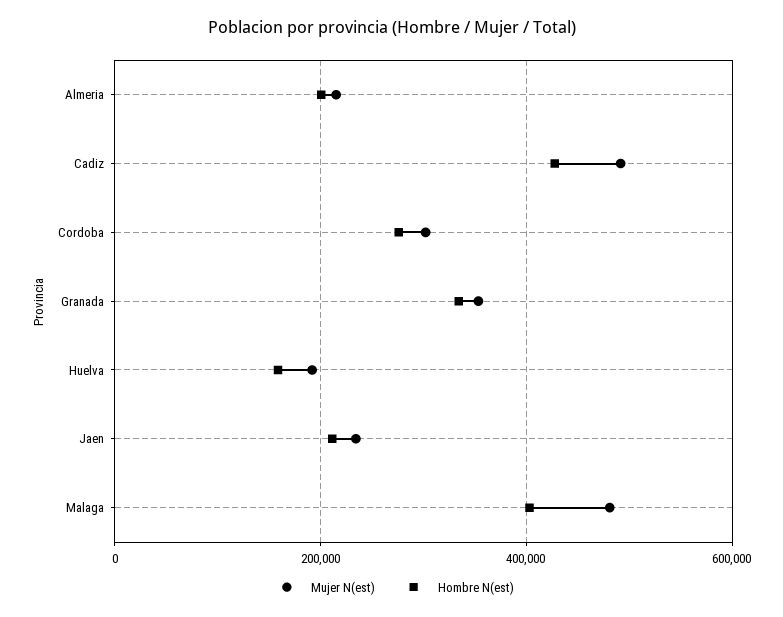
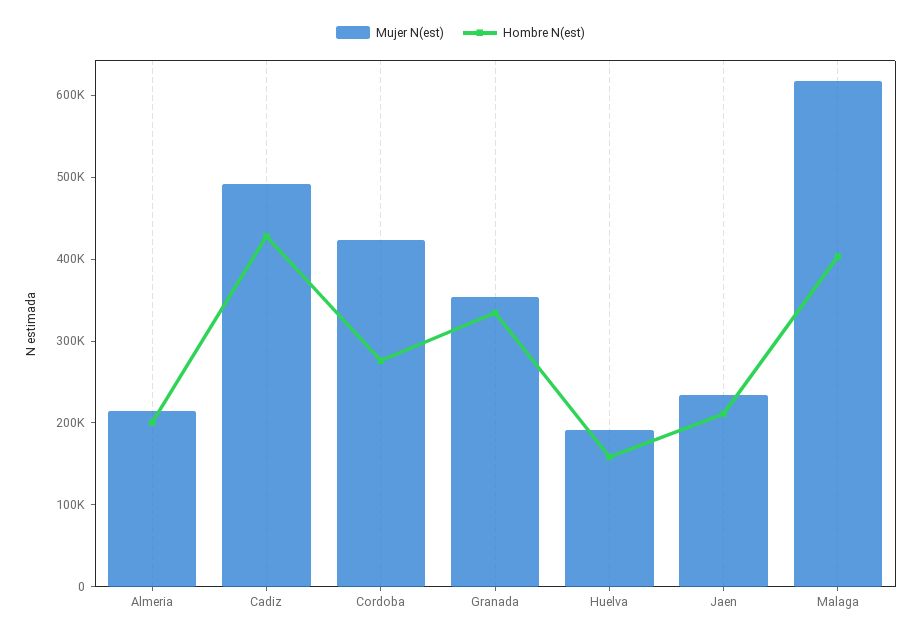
  {
    "Mujer N(est)": {
      "Almeria": 220000,
      "Cadiz": 500000,
-     "Cordoba": 300000,
+     "Cordoba": 420000,
      "Granada": 360000,
      "Huelva": 200000,
      "Jaen": 240000,
-     "Malaga": 480000
+     "Malaga": 620000
    },
    "Hombre N(est)": {
      "Almeria": 200000,
      "Cadiz": 420000,
      "Cordoba": 280000,
      "Granada": 340000,
      "Huelva": 160000,
      "Jaen": 220000,
      "Malaga": 400000
    }
  }

